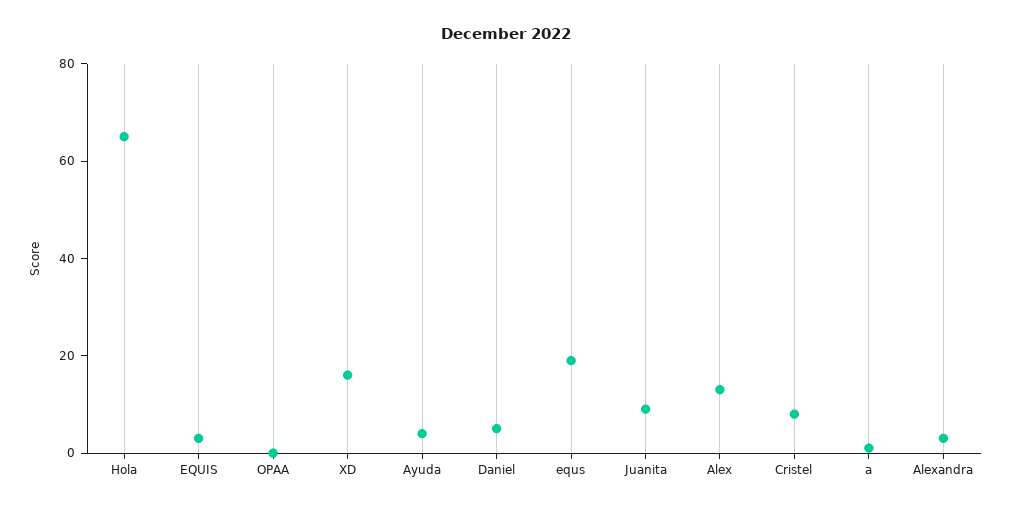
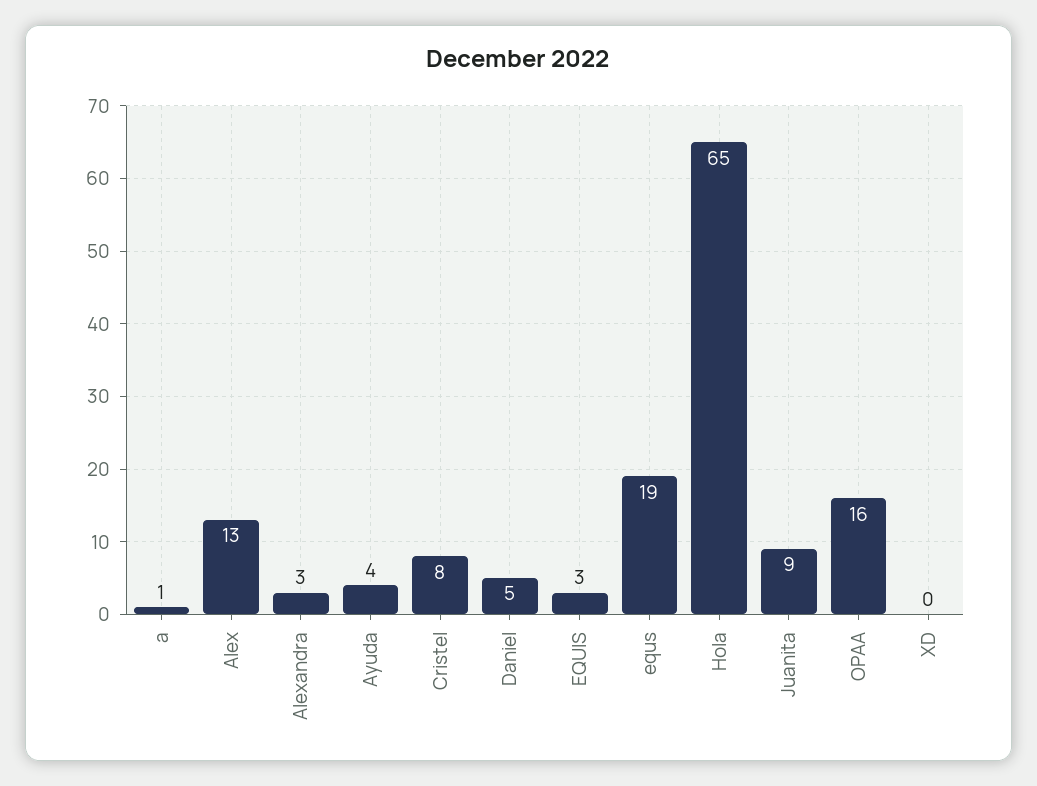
  {
    "Hola": 65,
    "EQUIS": 3,
-   "OPAA": 0,
+   "OPAA": 16,
-   "XD": 15,
+   "XD": 0,
    "Ayuda": 4,
    "Daniel": 5,
    "equs": 19,
    "Juanita": 9,
    "Alex": 13,
    "Cristel": 8,
    "a": 1,
    "Alexandra": 3
  }

